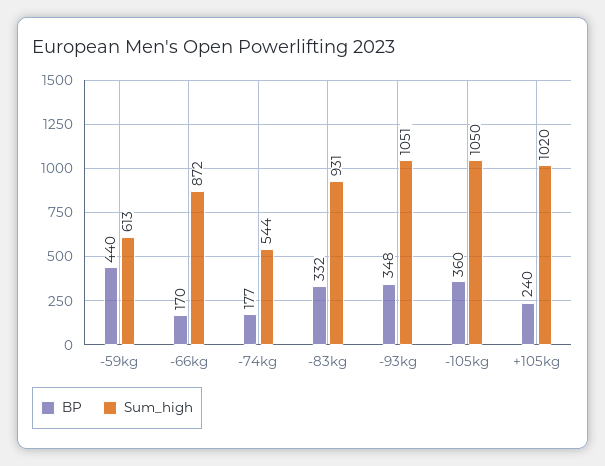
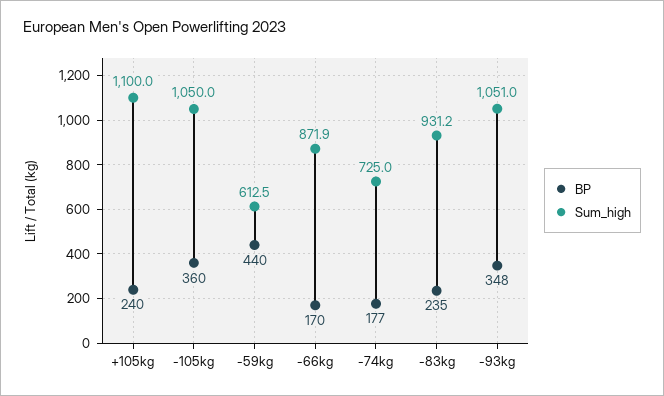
  {
    "BP": {
      "-59kg": 440,
      "-66kg": 170,
      "-74kg": 177,
-     "-83kg": 332,
+     "-83kg": 235,
      "-93kg": 348,
      "-105kg": 360,
      "+105kg": 240
    },
    "Sum_high": {
      "-59kg": 612.5,
      "-66kg": 871.9,
-     "-74kg": 544,
+     "-74kg": 725,
      "-83kg": 931.2,
      "-93kg": 1051,
      "-105kg": 1050,
-     "+105kg": 1020
+     "+105kg": 1100
    }
  }

